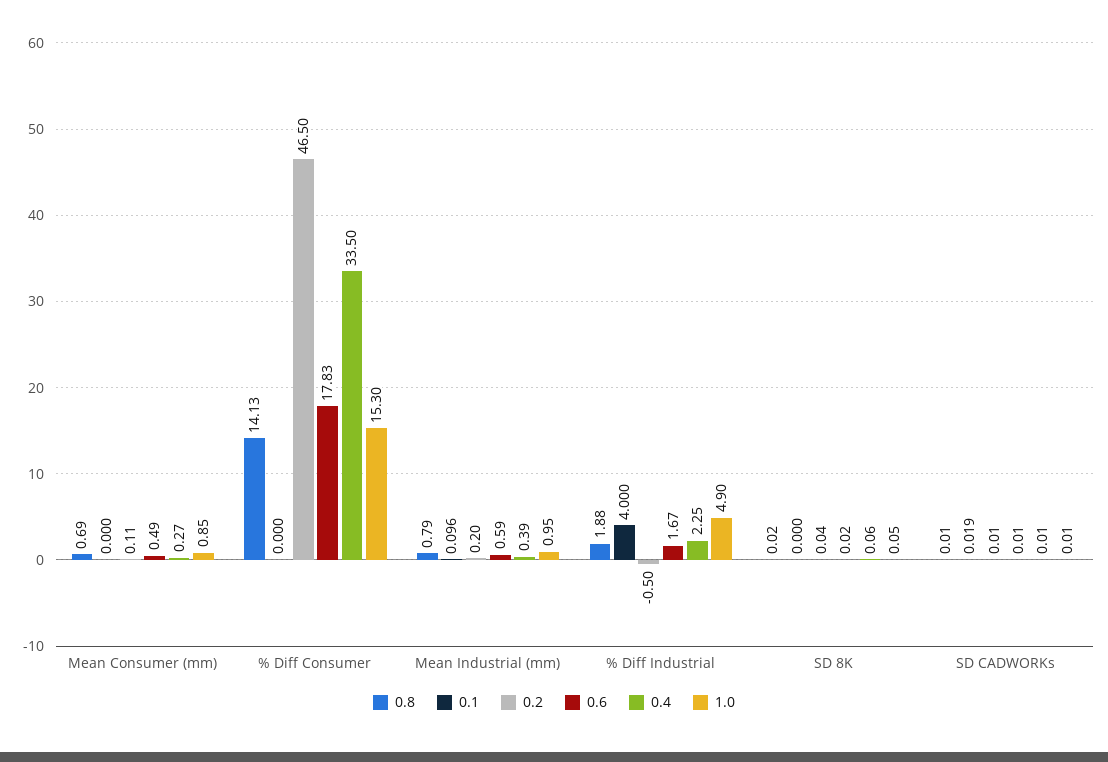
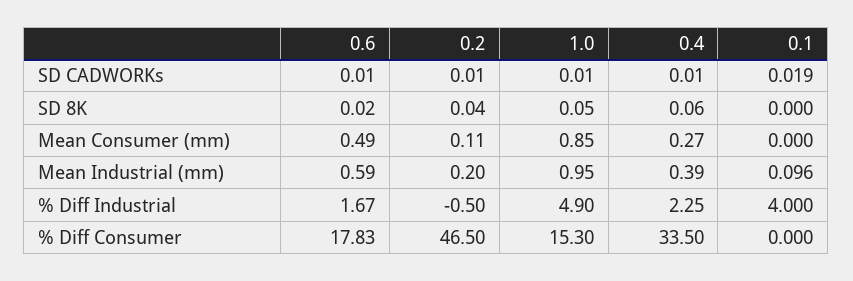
  {
-   "0.8": {
-     "Mean Consumer (mm)": 0.69,
-     "% Diff Consumer": 14.13,
-     "Mean Industrial (mm)": 0.79,
-     "% Diff Industrial": 1.88,
-     "SD 8K": 0.02,
-     "SD CADWORKs": 0.01
-   },
    "0.1": {
      "Mean Consumer (mm)": 0,
      "% Diff Consumer": 0,
      "Mean Industrial (mm)": 0.096,
      "% Diff Industrial": 4,
      "SD 8K": 0,
      "SD CADWORKs": 0.019
    },
    "0.2": {
      "Mean Consumer (mm)": 0.11,
      "% Diff Consumer": 46.5,
      "Mean Industrial (mm)": 0.2,
      "% Diff Industrial": -0.5,
      "SD 8K": 0.04,
      "SD CADWORKs": 0.01
    },
    "0.6": {
      "Mean Consumer (mm)": 0.49,
      "% Diff Consumer": 17.83,
      "Mean Industrial (mm)": 0.59,
      "% Diff Industrial": 1.67,
      "SD 8K": 0.02,
      "SD CADWORKs": 0.01
    },
    "0.4": {
      "Mean Consumer (mm)": 0.27,
      "% Diff Consumer": 33.5,
      "Mean Industrial (mm)": 0.39,
      "% Diff Industrial": 2.25,
      "SD 8K": 0.06,
      "SD CADWORKs": 0.01
    },
    "1.0": {
      "Mean Consumer (mm)": 0.85,
      "% Diff Consumer": 15.3,
      "Mean Industrial (mm)": 0.95,
      "% Diff Industrial": 4.9,
      "SD 8K": 0.05,
      "SD CADWORKs": 0.01
    }
  }

